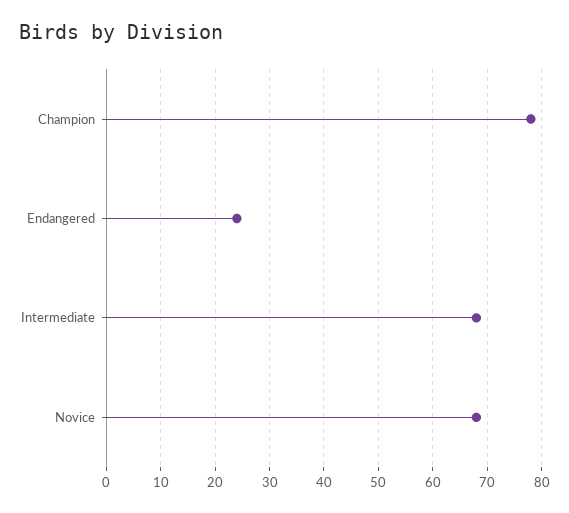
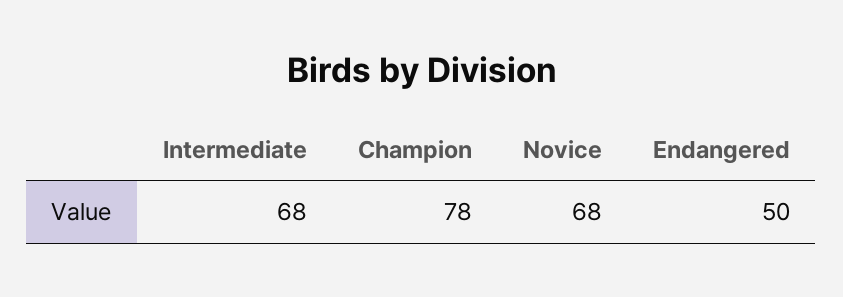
  {
    "Champion": 78,
-   "Endangered": 25,
+   "Endangered": 50,
    "Intermediate": 68,
    "Novice": 68
  }

